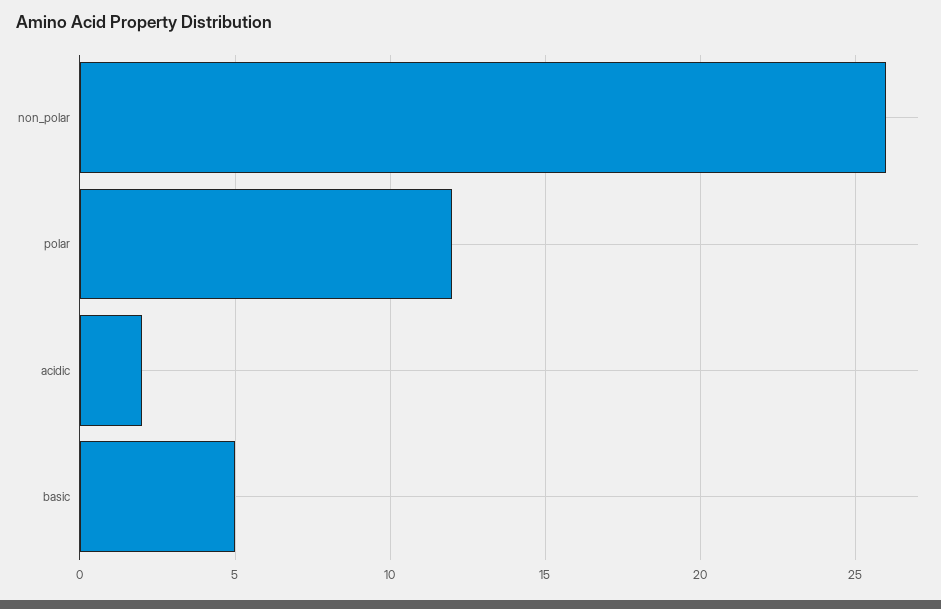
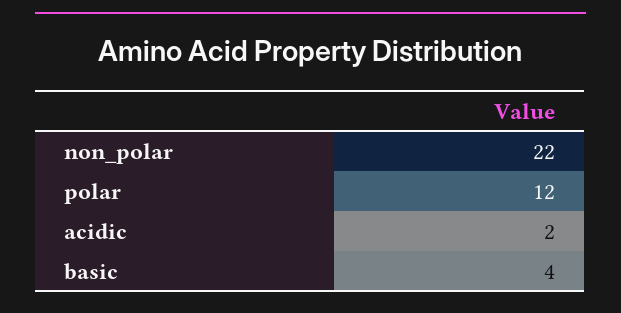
  {
-   "non_polar": 26,
+   "non_polar": 22,
    "polar": 12,
    "acidic": 2,
-   "basic": 5
+   "basic": 4
  }

